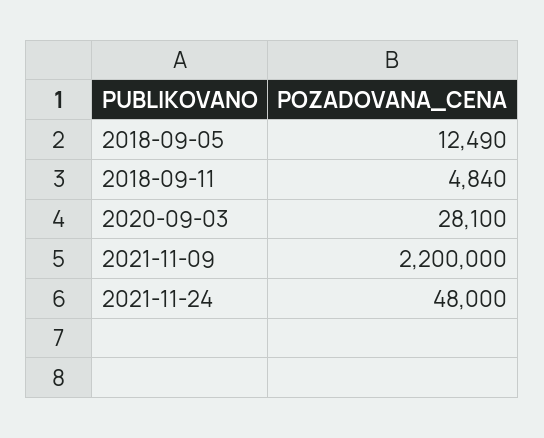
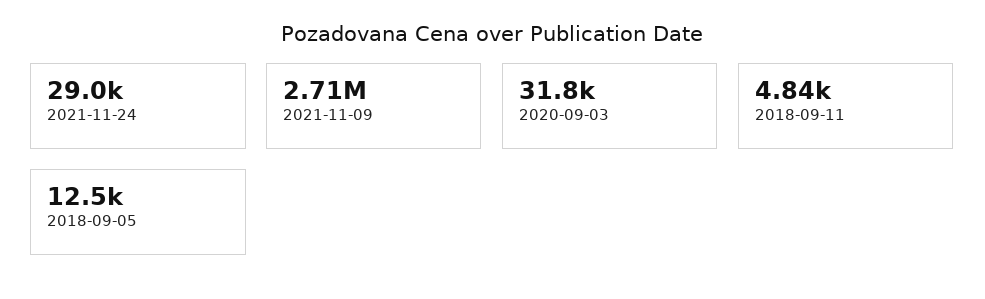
  {
    "2018-09-05": 12490,
    "2018-09-11": 4840,
-   "2020-09-03": 28100,
+   "2020-09-03": 31800,
-   "2021-11-09": 2200000,
+   "2021-11-09": 2710000,
-   "2021-11-24": 48000
+   "2021-11-24": 29000
  }

